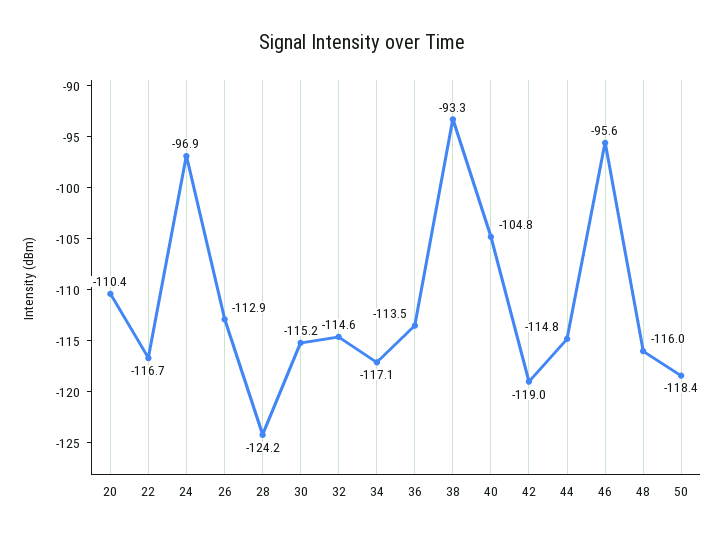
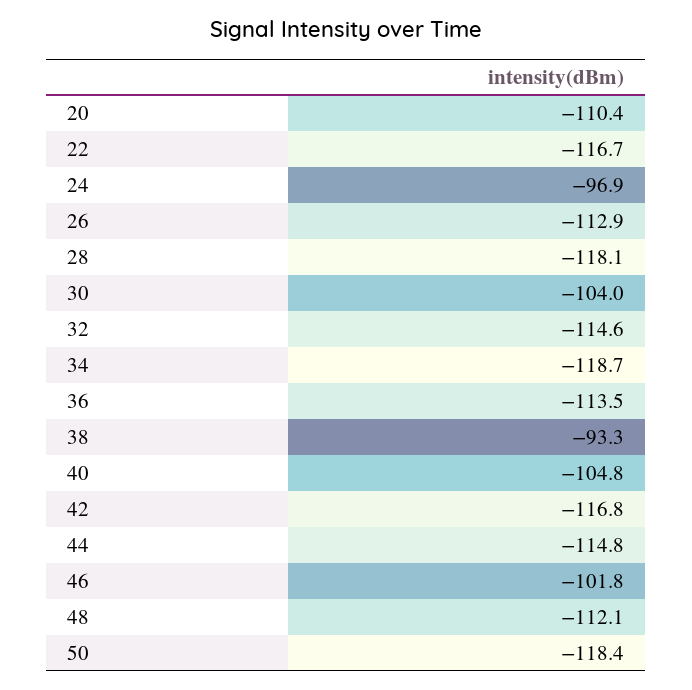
  {
    "20": -110.4,
    "22": -116.7,
    "24": -96.9,
    "26": -112.9,
-   "28": -124.2,
+   "28": -118.1,
-   "30": -115.2,
+   "30": -104,
    "32": -114.6,
-   "34": -117.1,
+   "34": -118.7,
    "36": -113.5,
    "38": -93.3,
    "40": -104.8,
-   "42": -119,
+   "42": -116.8,
    "44": -114.8,
-   "46": -95.6,
+   "46": -101.8,
-   "48": -116,
+   "48": -112.1,
    "50": -118.4
  }

